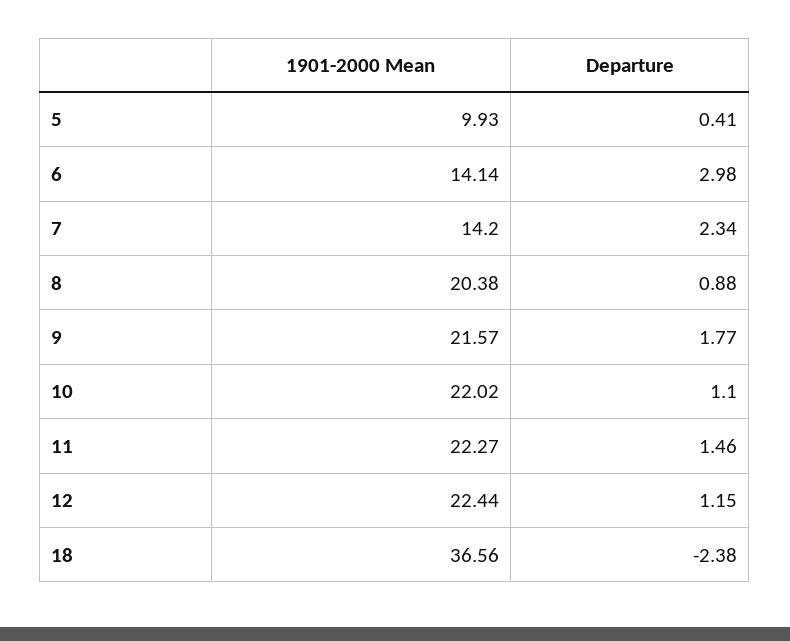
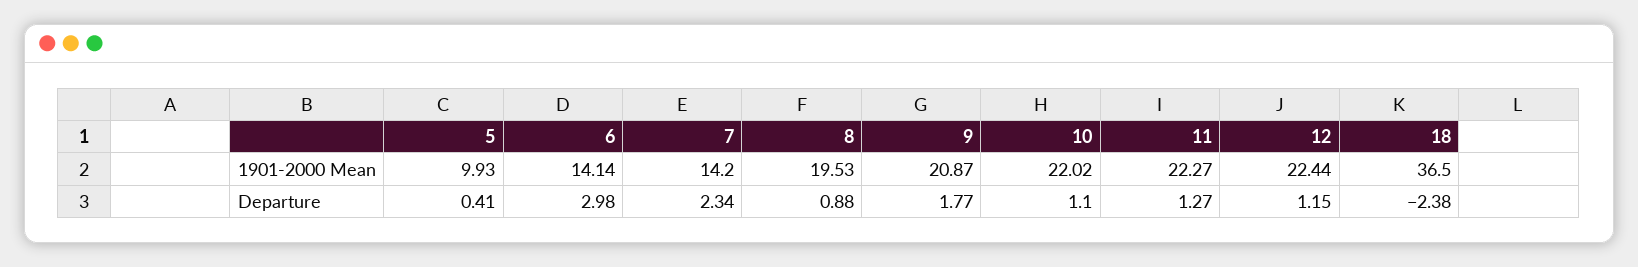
  {
    "1901-2000 Mean": {
      "5": 9.93,
      "6": 14.14,
      "7": 14.2,
-     "8": 20.38,
+     "8": 19.53,
-     "9": 21.57,
+     "9": 20.87,
      "10": 22.02,
      "11": 22.27,
      "12": 22.44,
-     "18": 36.56
+     "18": 36.5
    },
    "Departure": {
      "5": 0.41,
      "6": 2.98,
      "7": 2.34,
      "8": 0.88,
      "9": 1.77,
      "10": 1.1,
-     "11": 1.46,
+     "11": 1.27,
      "12": 1.15,
      "18": -2.38
    }
  }

